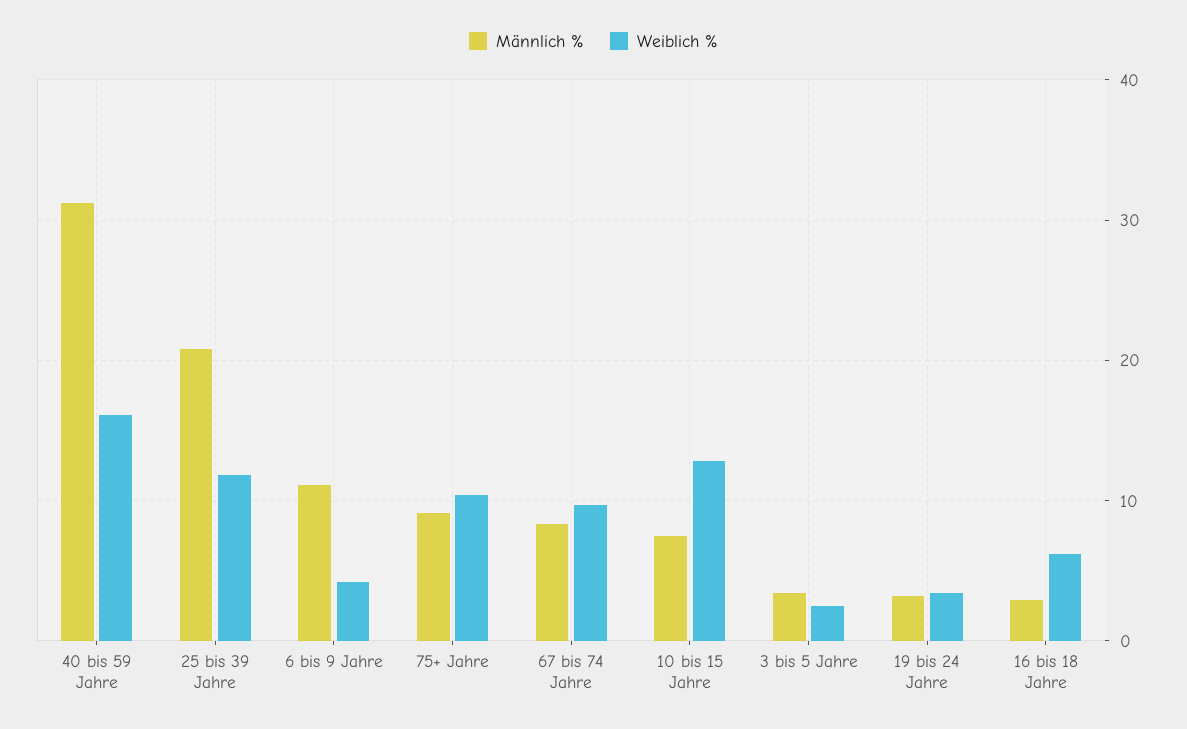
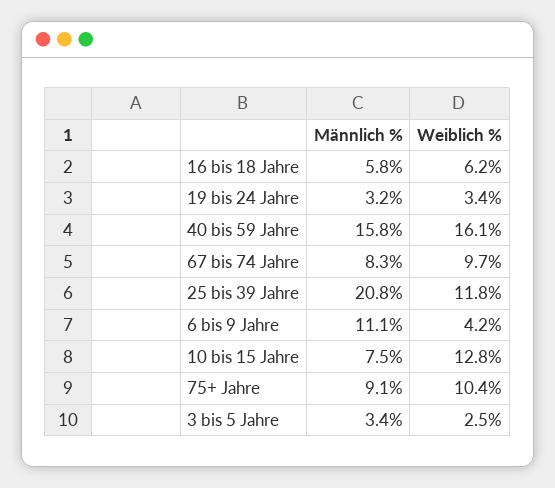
  {
    "Männlich %": {
-     "40 bis 59 Jahre": 31,
+     "40 bis 59 Jahre": 15.8,
      "25 bis 39 Jahre": 20.8,
      "6 bis 9 Jahre": 11.1,
      "75+ Jahre": 9.1,
      "67 bis 74 Jahre": 8.3,
      "10 bis 15 Jahre": 7.5,
      "3 bis 5 Jahre": 3.4,
      "19 bis 24 Jahre": 3.2,
-     "16 bis 18 Jahre": 3
+     "16 bis 18 Jahre": 5.8
    },
    "Weiblich %": {
      "40 bis 59 Jahre": 16.1,
      "25 bis 39 Jahre": 11.8,
      "6 bis 9 Jahre": 4.2,
      "75+ Jahre": 10.4,
      "67 bis 74 Jahre": 9.7,
      "10 bis 15 Jahre": 12.8,
      "3 bis 5 Jahre": 2.5,
      "19 bis 24 Jahre": 3.4,
      "16 bis 18 Jahre": 6.2
    }
  }

